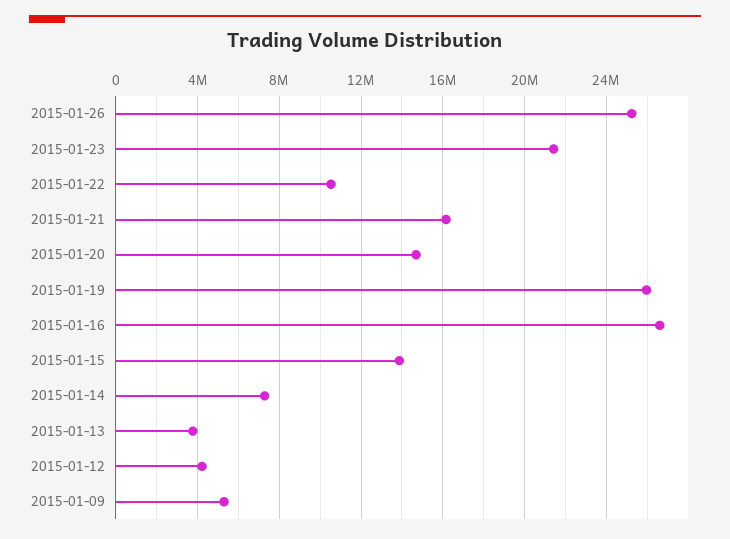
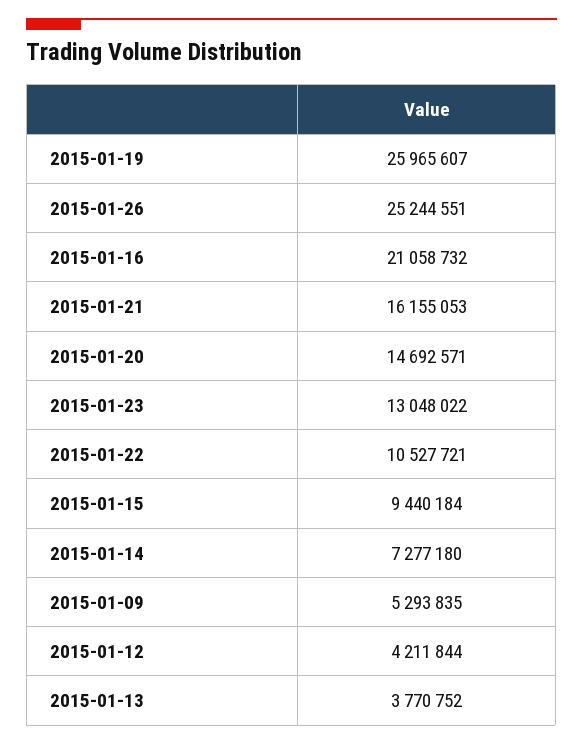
  {
    "2015-01-26": 25244551,
-   "2015-01-23": 21500000,
+   "2015-01-23": 13048022,
    "2015-01-22": 10527721,
    "2015-01-21": 16155053,
    "2015-01-20": 14692571,
    "2015-01-19": 25965607,
-   "2015-01-16": 26500000,
+   "2015-01-16": 21058732,
-   "2015-01-15": 14000000,
+   "2015-01-15": 9440184,
    "2015-01-14": 7277180,
    "2015-01-13": 3770752,
    "2015-01-12": 4211844,
    "2015-01-09": 5293835
  }

